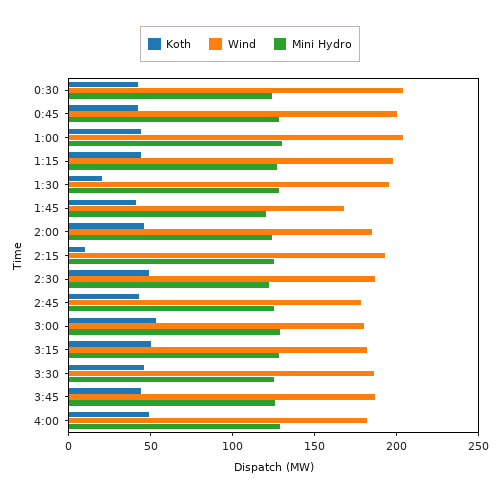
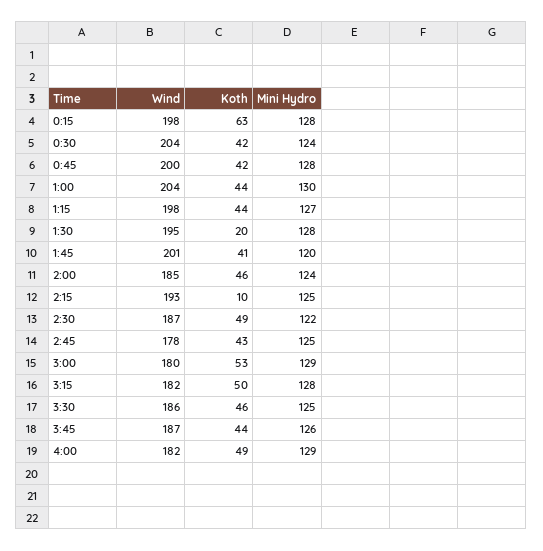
  {
    "Koth": {
      "0:30": 42,
      "0:45": 42,
      "1:00": 44,
      "1:15": 44,
      "1:30": 20,
      "1:45": 41,
      "2:00": 46,
      "2:15": 10,
      "2:30": 49,
      "2:45": 43,
      "3:00": 53,
      "3:15": 50,
      "3:30": 46,
      "3:45": 44,
-     "4:00": 49
+     "4:00": 49,
+     "0:15": 63
    },
    "Wind": {
      "0:30": 204,
      "0:45": 200,
      "1:00": 204,
      "1:15": 198,
      "1:30": 195,
-     "1:45": 170,
+     "1:45": 201,
      "2:00": 185,
      "2:15": 193,
      "2:30": 187,
      "2:45": 178,
      "3:00": 180,
      "3:15": 182,
      "3:30": 186,
      "3:45": 187,
-     "4:00": 182
+     "4:00": 182,
+     "0:15": 198
    },
    "Mini Hydro": {
      "0:30": 124,
      "0:45": 128,
      "1:00": 130,
      "1:15": 127,
      "1:30": 128,
      "1:45": 120,
      "2:00": 124,
      "2:15": 125,
      "2:30": 122,
      "2:45": 125,
      "3:00": 129,
      "3:15": 128,
      "3:30": 125,
      "3:45": 126,
-     "4:00": 129
+     "4:00": 129,
+     "0:15": 128
    }
  }

